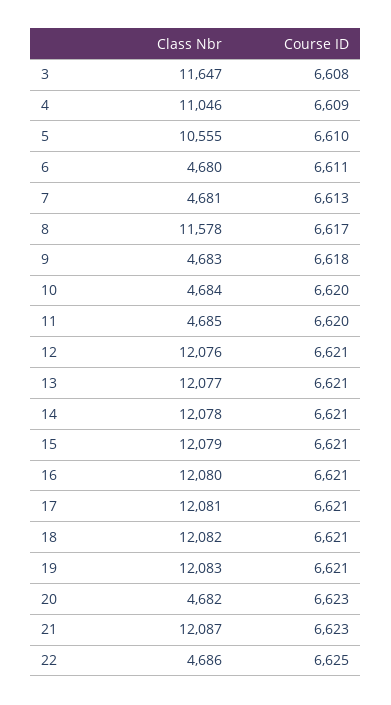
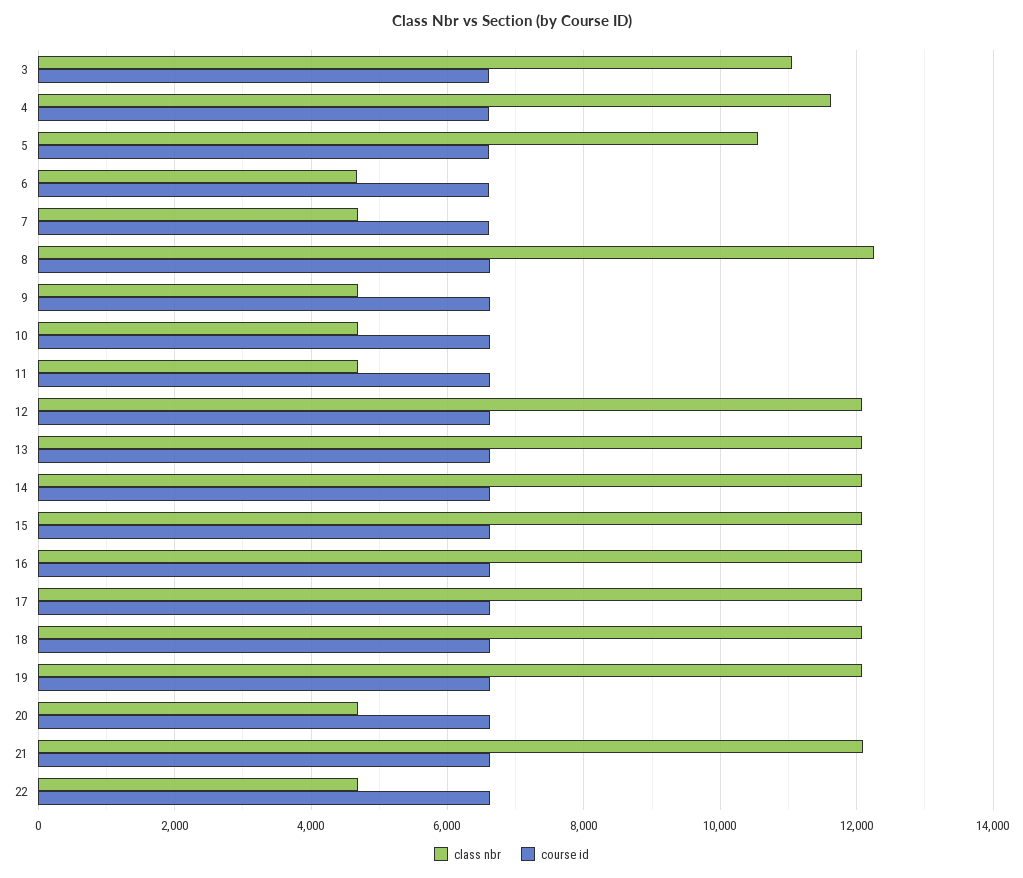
  {
    "Class Nbr": {
-     "3": 11647,
+     "3": 11000,
-     "4": 11046,
+     "4": 11600,
      "5": 10555,
      "6": 4680,
      "7": 4681,
-     "8": 11578,
+     "8": 12200,
      "9": 4683,
      "10": 4684,
      "11": 4685,
      "12": 12076,
      "13": 12077,
      "14": 12078,
      "15": 12079,
      "16": 12080,
      "17": 12081,
      "18": 12082,
      "19": 12083,
      "20": 4682,
      "21": 12087,
      "22": 4686
    },
    "Course ID": {
      "3": 6608,
      "4": 6609,
      "5": 6610,
      "6": 6611,
      "7": 6613,
      "8": 6617,
      "9": 6618,
      "10": 6620,
      "11": 6620,
      "12": 6621,
      "13": 6621,
      "14": 6621,
      "15": 6621,
      "16": 6621,
      "17": 6621,
      "18": 6621,
      "19": 6621,
      "20": 6623,
      "21": 6623,
      "22": 6625
    }
  }

